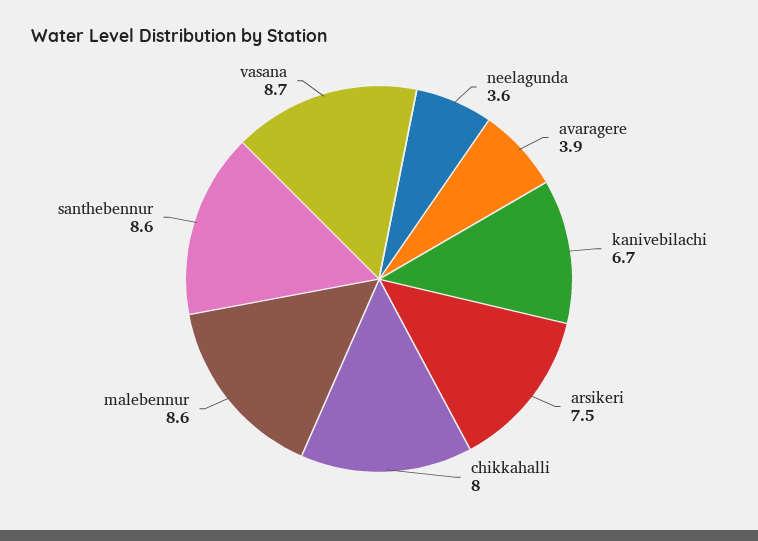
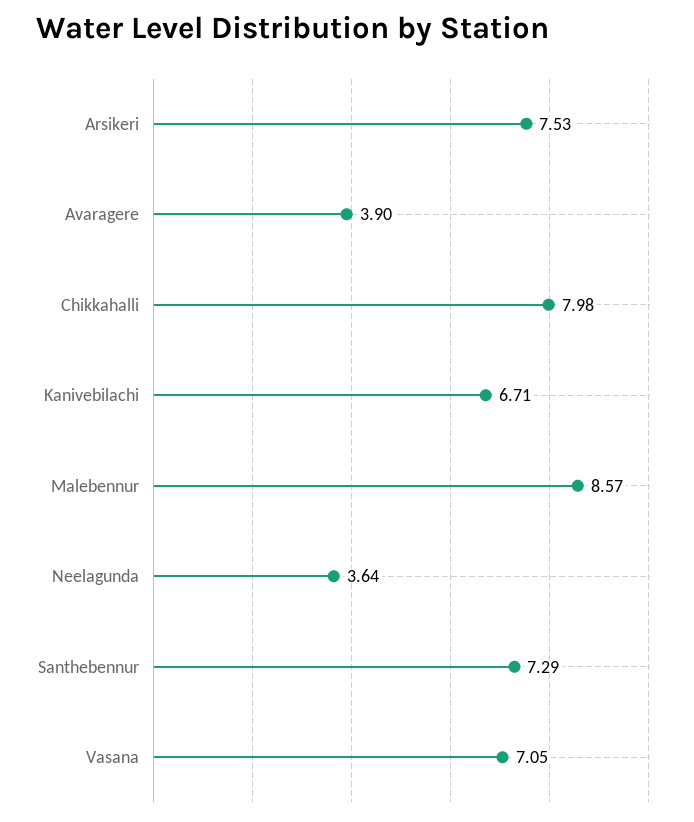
  {
    "neelagunda": 3.64,
    "avaragere": 3.9,
    "kanivebilachi": 6.71,
    "arsikeri": 7.53,
    "chikkahalli": 7.98,
    "malebennur": 8.57,
-   "santhebennur": 8.6,
+   "santhebennur": 7.29,
-   "vasana": 8.7
+   "vasana": 7.05
  }

